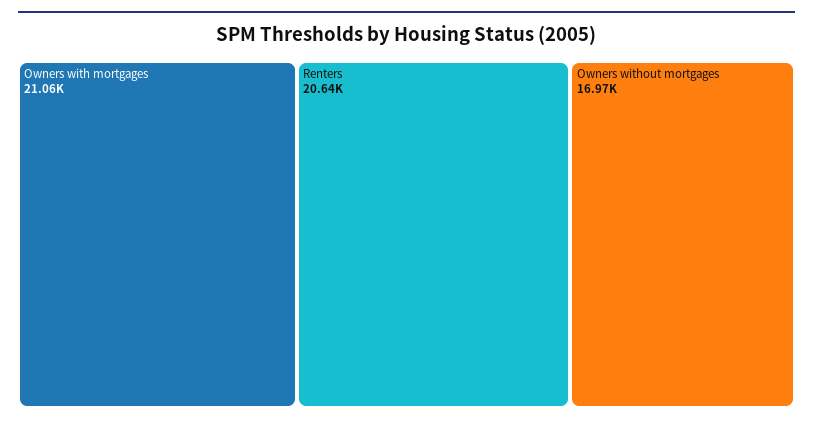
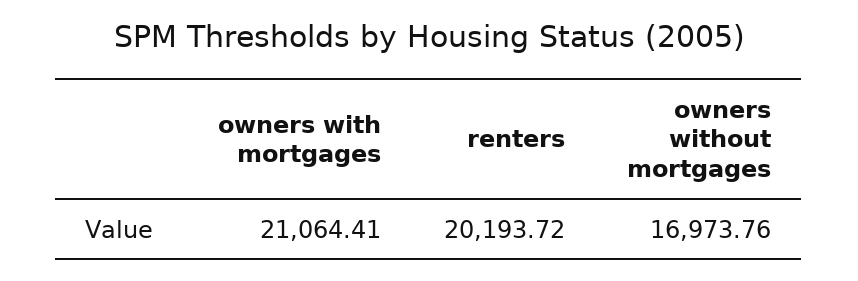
  {
    "Owners with mortgages": 21064.41,
-   "Renters": 20640,
+   "Renters": 20193.72,
    "Owners without mortgages": 16973.76
  }

